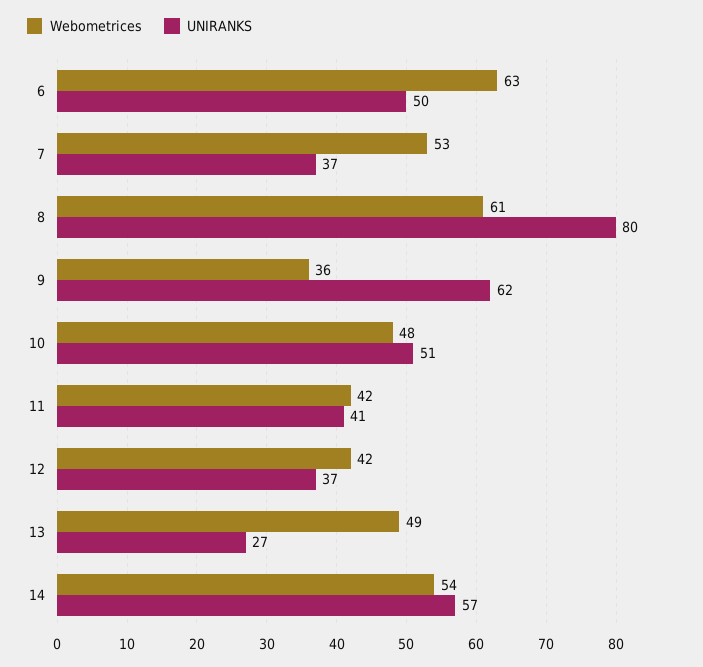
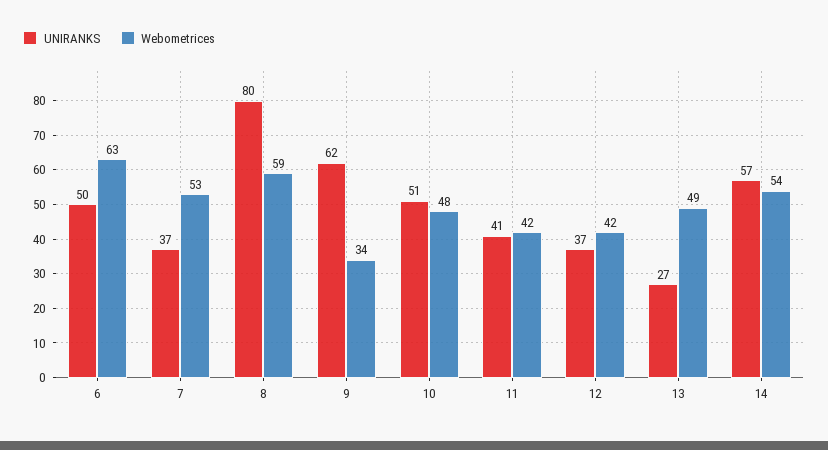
  {
    "Webometrices": {
      "6": 63,
      "7": 53,
-     "8": 61,
+     "8": 59,
-     "9": 36,
+     "9": 34,
      "10": 48,
      "11": 42,
      "12": 42,
      "13": 49,
      "14": 54
    },
    "UNIRANKS": {
      "6": 50,
      "7": 37,
      "8": 80,
      "9": 62,
      "10": 51,
      "11": 41,
      "12": 37,
      "13": 27,
      "14": 57
    }
  }

